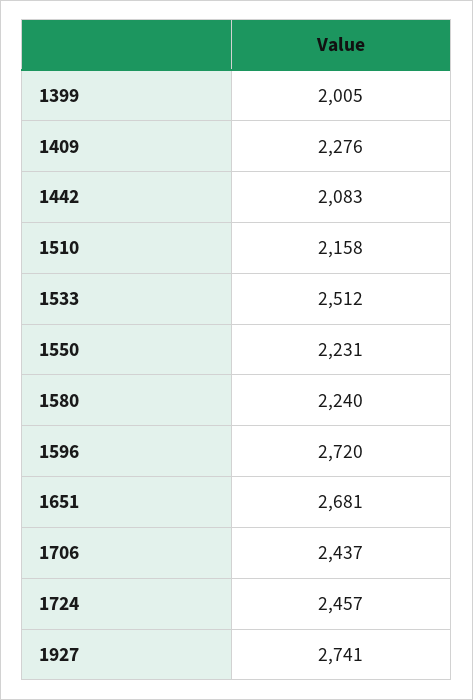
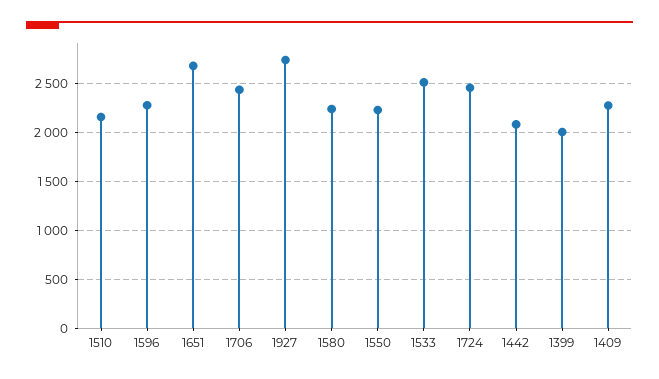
  {
    "1399": 2005,
    "1409": 2276,
    "1442": 2083,
    "1510": 2158,
    "1533": 2512,
    "1550": 2231,
    "1580": 2240,
-   "1596": 2720,
+   "1596": 2300,
    "1651": 2681,
    "1706": 2437,
    "1724": 2457,
    "1927": 2741
  }

